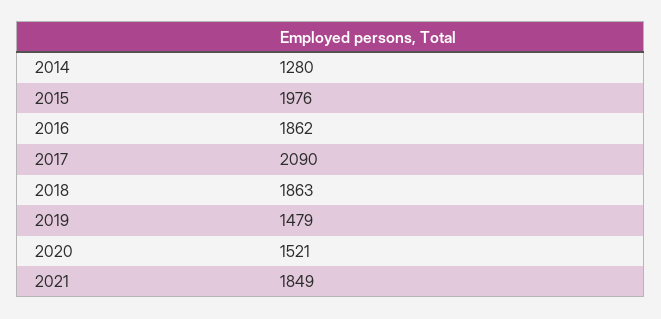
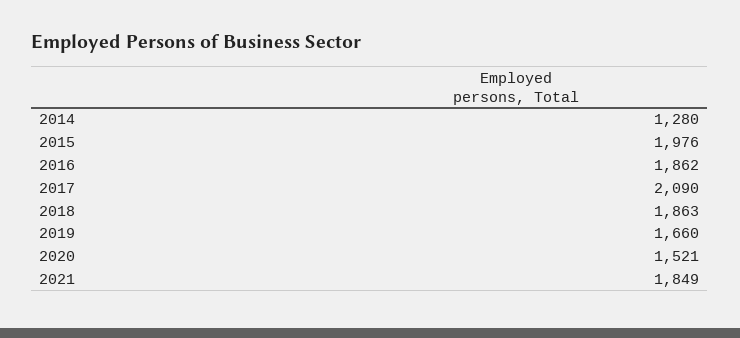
  {
    "2014": 1280,
    "2015": 1976,
    "2016": 1862,
    "2017": 2090,
    "2018": 1863,
-   "2019": 1479,
+   "2019": 1660,
    "2020": 1521,
    "2021": 1849
  }

